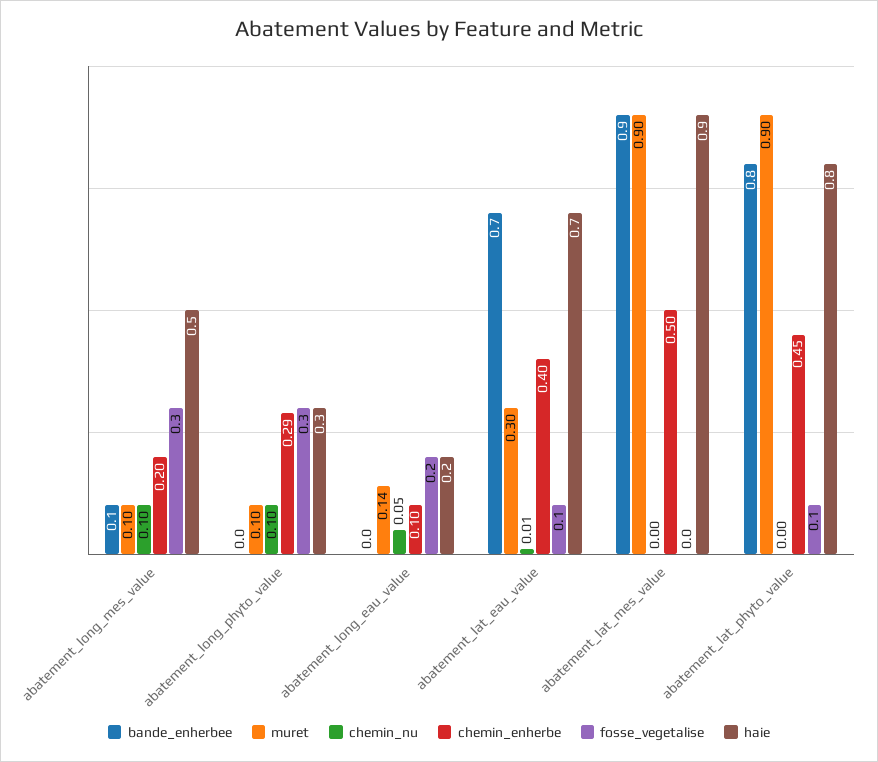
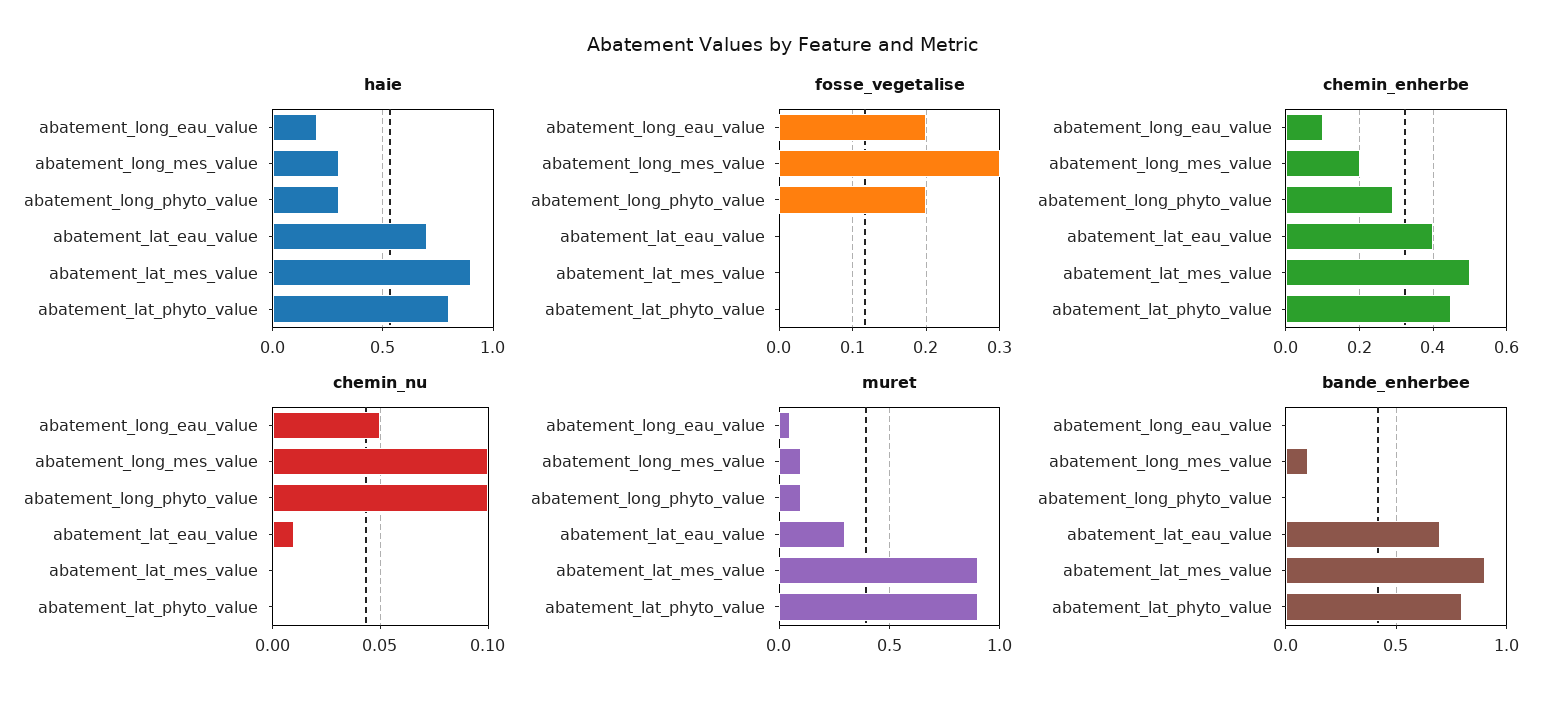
  {
    "bande_enherbee": {
      "abatement_long_mes_value": 0.1,
      "abatement_long_phyto_value": 0,
      "abatement_long_eau_value": 0,
      "abatement_lat_eau_value": 0.7,
      "abatement_lat_mes_value": 0.9,
      "abatement_lat_phyto_value": 0.8
    },
    "muret": {
      "abatement_long_mes_value": 0.1,
      "abatement_long_phyto_value": 0.1,
-     "abatement_long_eau_value": 0.14,
+     "abatement_long_eau_value": 0.05,
      "abatement_lat_eau_value": 0.3,
      "abatement_lat_mes_value": 0.9,
      "abatement_lat_phyto_value": 0.9
    },
    "chemin_nu": {
      "abatement_long_mes_value": 0.1,
      "abatement_long_phyto_value": 0.1,
      "abatement_long_eau_value": 0.05,
      "abatement_lat_eau_value": 0.01,
      "abatement_lat_mes_value": 0,
      "abatement_lat_phyto_value": 0
    },
    "chemin_enherbe": {
      "abatement_long_mes_value": 0.2,
      "abatement_long_phyto_value": 0.29,
      "abatement_long_eau_value": 0.1,
      "abatement_lat_eau_value": 0.4,
      "abatement_lat_mes_value": 0.5,
      "abatement_lat_phyto_value": 0.45
    },
    "fosse_vegetalise": {
      "abatement_long_mes_value": 0.3,
-     "abatement_long_phyto_value": 0.3,
+     "abatement_long_phyto_value": 0.2,
      "abatement_long_eau_value": 0.2,
-     "abatement_lat_eau_value": 0.1,
+     "abatement_lat_eau_value": 0,
      "abatement_lat_mes_value": 0,
-     "abatement_lat_phyto_value": 0.1
+     "abatement_lat_phyto_value": 0
    },
    "haie": {
-     "abatement_long_mes_value": 0.5,
+     "abatement_long_mes_value": 0.3,
      "abatement_long_phyto_value": 0.3,
      "abatement_long_eau_value": 0.2,
      "abatement_lat_eau_value": 0.7,
      "abatement_lat_mes_value": 0.9,
      "abatement_lat_phyto_value": 0.8
    }
  }

